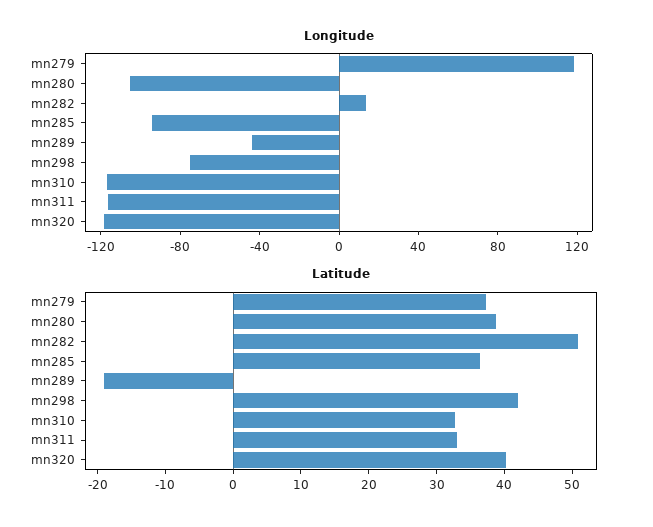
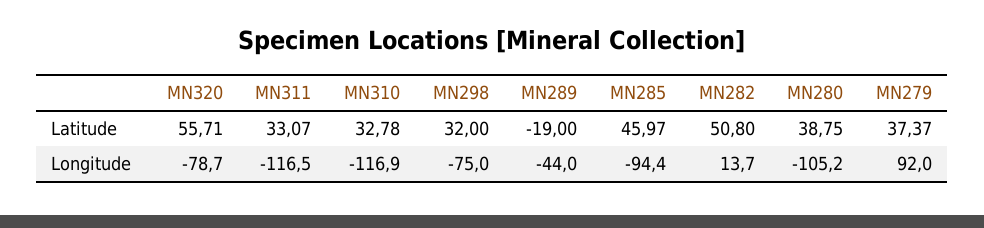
  {
    "Longitude": {
-     "mn279": 120,
+     "mn279": 92,
      "mn280": -105.2,
      "mn282": 13.7,
      "mn285": -94.4,
      "mn289": -44,
      "mn298": -75,
      "mn310": -116.9,
      "mn311": -116.5,
-     "mn320": -120
+     "mn320": -78.7
    },
    "Latitude": {
      "mn279": 37.37,
      "mn280": 38.75,
      "mn282": 50.8,
-     "mn285": 36,
+     "mn285": 45.97,
      "mn289": -19,
-     "mn298": 42,
+     "mn298": 32,
      "mn310": 32.78,
      "mn311": 33.07,
-     "mn320": 40
+     "mn320": 55.71
    }
  }

